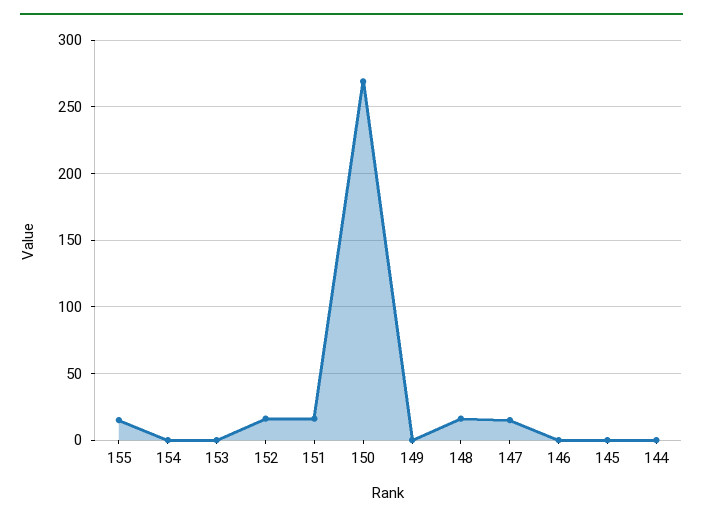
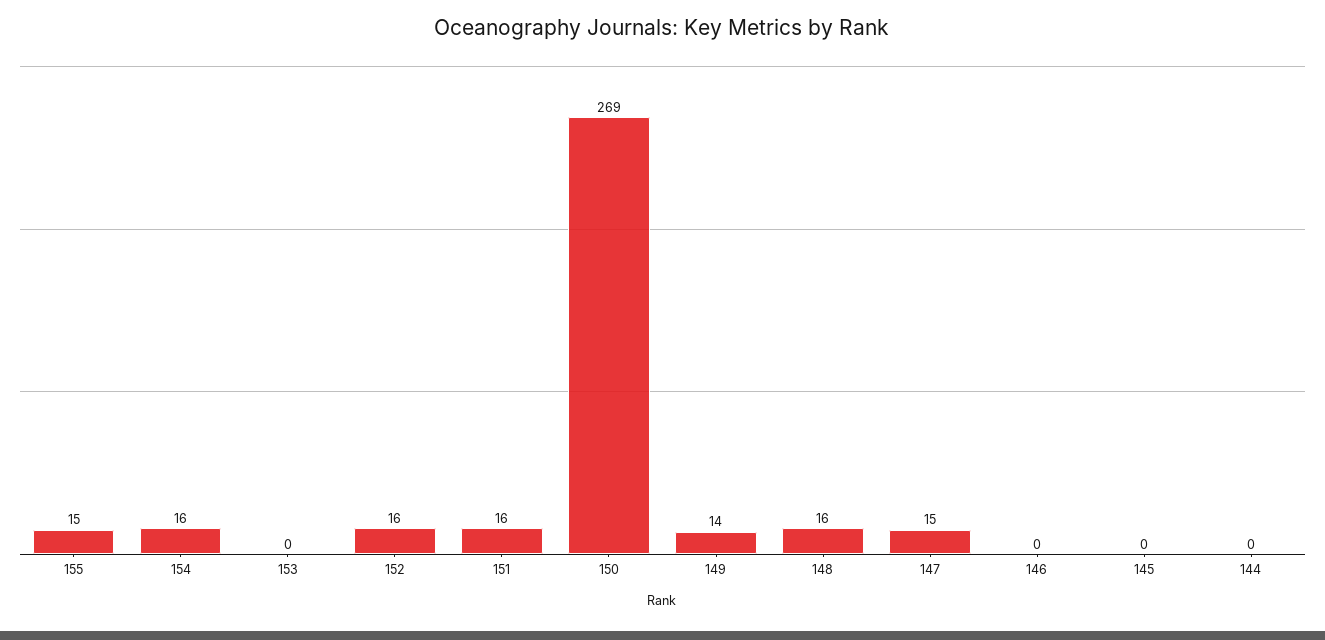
  {
    "155": 15,
-   "154": 0,
+   "154": 16,
    "153": 0,
    "152": 16,
    "151": 16,
    "150": 269,
-   "149": 0,
+   "149": 14,
    "148": 16,
    "147": 15,
    "146": 0,
    "145": 0,
    "144": 0
  }

